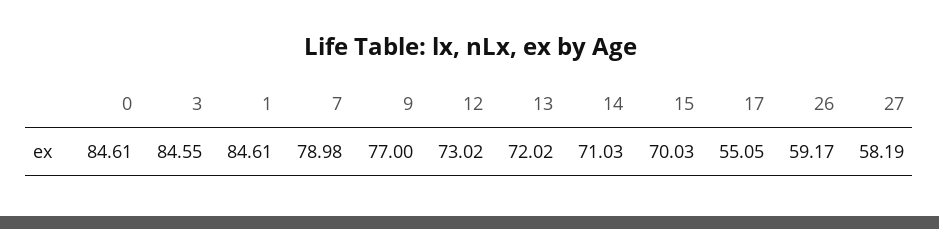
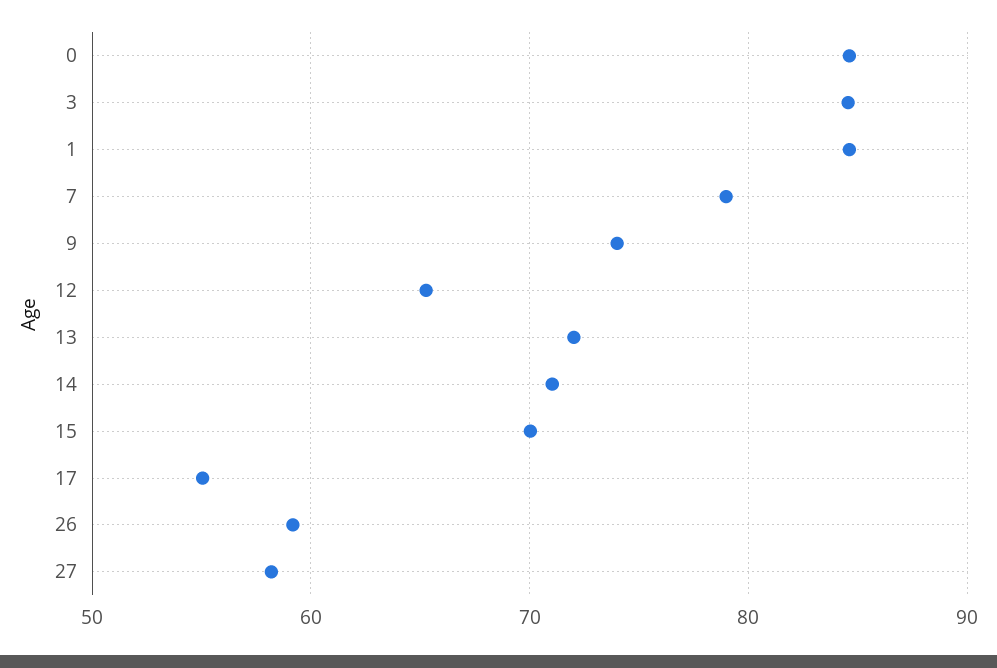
  {
    "0": 84.61,
    "3": 84.55,
    "1": 84.61,
    "7": 78.98,
-   "9": 77,
+   "9": 74,
-   "12": 73.02,
+   "12": 65,
    "13": 72.02,
    "14": 71.03,
    "15": 70.03,
    "17": 55.05,
    "26": 59.17,
    "27": 58.19
  }

